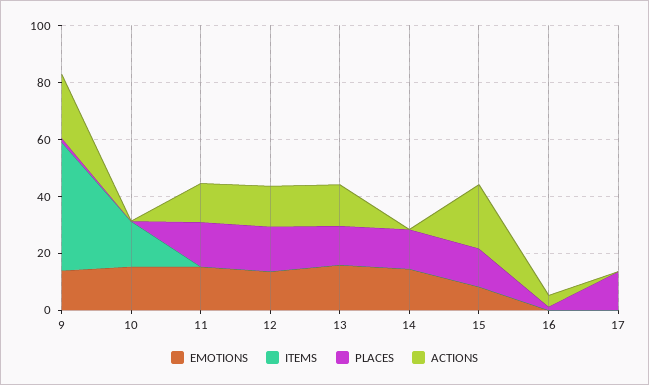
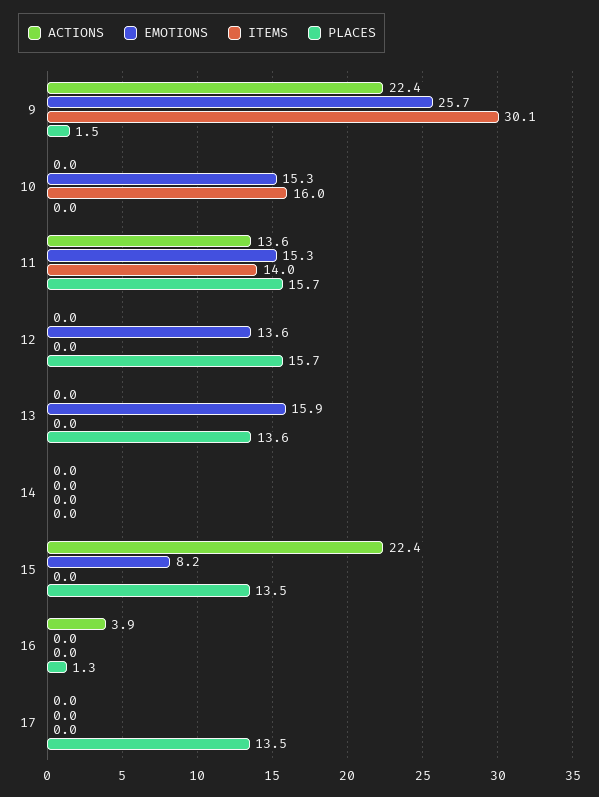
  {
    "EMOTIONS": {
-     "9": 15,
+     "9": 25.7,
      "10": 15.3,
      "11": 15.3,
      "12": 13.6,
      "13": 15.9,
-     "14": 15,
+     "14": 0,
      "15": 8.2,
      "16": 0,
      "17": 0
    },
    "ITEMS": {
-     "9": 45,
+     "9": 30.1,
      "10": 16,
-     "11": 0,
+     "11": 14,
      "12": 0,
      "13": 0,
      "14": 0,
      "15": 0,
      "16": 0,
      "17": 0
    },
    "PLACES": {
      "9": 1.5,
      "10": 0,
      "11": 15.7,
      "12": 15.7,
      "13": 13.6,
-     "14": 15,
+     "14": 0,
      "15": 13.5,
      "16": 1.3,
      "17": 13.5
    },
    "ACTIONS": {
      "9": 22.4,
      "10": 0,
      "11": 13.6,
-     "12": 15,
+     "12": 0,
-     "13": 15,
+     "13": 0,
      "14": 0,
      "15": 22.4,
      "16": 3.9,
      "17": 0
    }
  }

